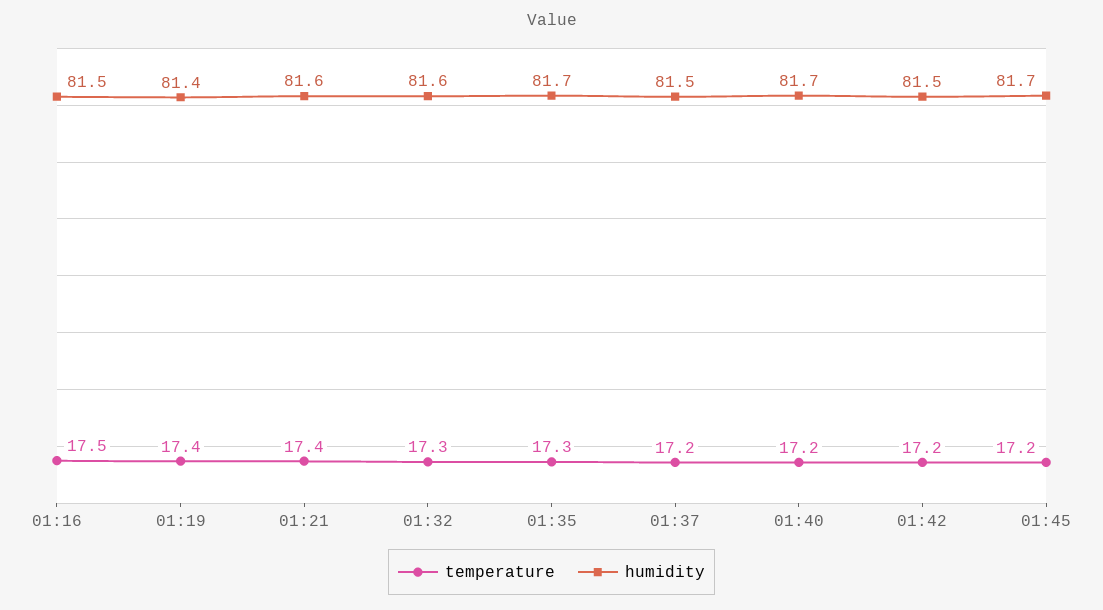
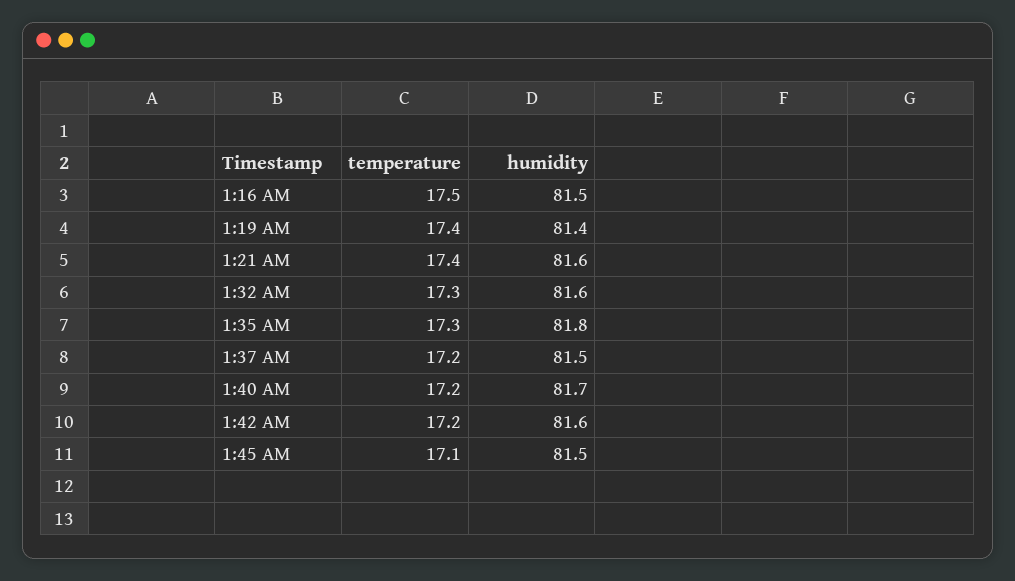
  {
    "temperature": {
      "01:16": 17.5,
      "01:19": 17.4,
      "01:21": 17.4,
      "01:32": 17.3,
      "01:35": 17.3,
      "01:37": 17.2,
      "01:40": 17.2,
      "01:42": 17.2,
-     "01:45": 17.2
+     "01:45": 17.1
    },
    "humidity": {
      "01:16": 81.5,
      "01:19": 81.4,
      "01:21": 81.6,
      "01:32": 81.6,
-     "01:35": 81.7,
+     "01:35": 81.8,
      "01:37": 81.5,
      "01:40": 81.7,
-     "01:42": 81.5,
+     "01:42": 81.6,
-     "01:45": 81.7
+     "01:45": 81.5
    }
  }

